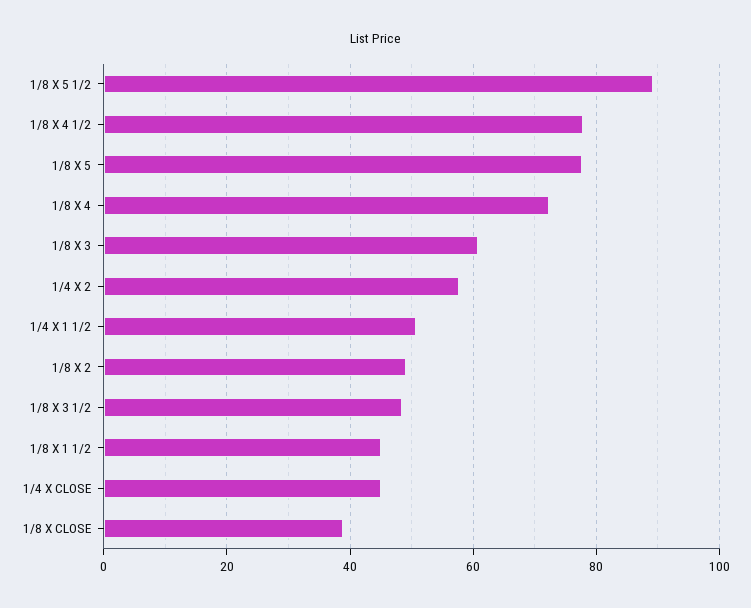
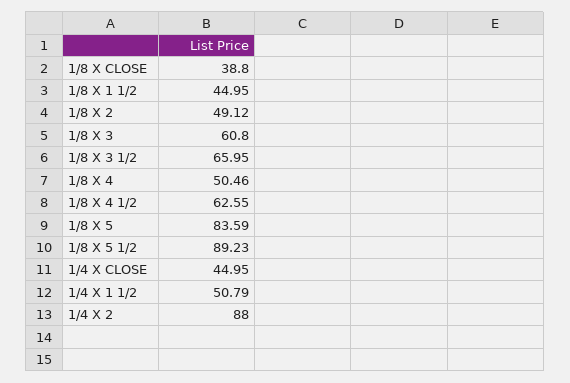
  {
    "1/8 X 5 1/2": 89.23,
-   "1/8 X 4 1/2": 78,
+   "1/8 X 4 1/2": 62.55,
-   "1/8 X 5": 78,
+   "1/8 X 5": 83.59,
-   "1/8 X 4": 72,
+   "1/8 X 4": 50.46,
    "1/8 X 3": 60.8,
-   "1/4 X 2": 58,
+   "1/4 X 2": 88,
    "1/4 X 1 1/2": 50.79,
    "1/8 X 2": 49.12,
-   "1/8 X 3 1/2": 48,
+   "1/8 X 3 1/2": 65.95,
    "1/8 X 1 1/2": 44.95,
    "1/4 X CLOSE": 44.95,
    "1/8 X CLOSE": 38.8
  }

